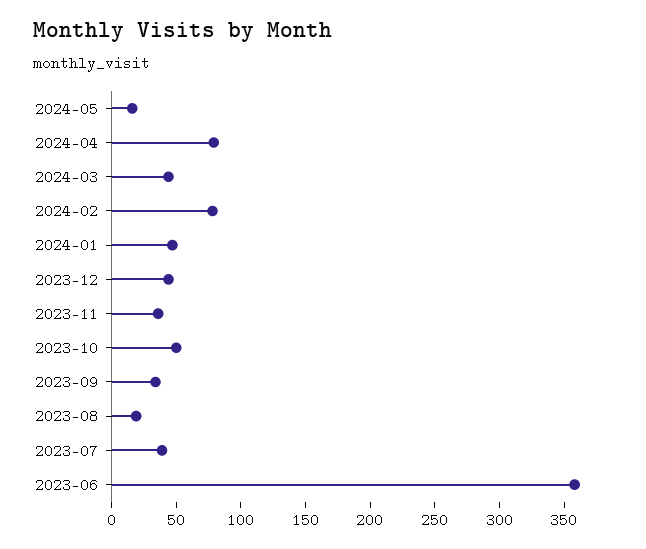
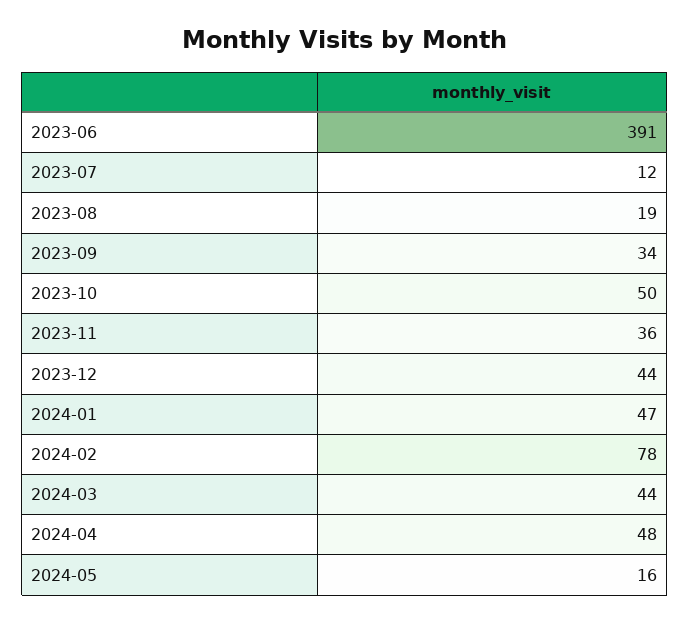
  {
    "2024-05": 16,
-   "2024-04": 80,
+   "2024-04": 48,
    "2024-03": 44,
    "2024-02": 78,
    "2024-01": 47,
    "2023-12": 44,
    "2023-11": 36,
    "2023-10": 50,
    "2023-09": 34,
    "2023-08": 19,
-   "2023-07": 40,
+   "2023-07": 12,
-   "2023-06": 360
+   "2023-06": 391
  }

